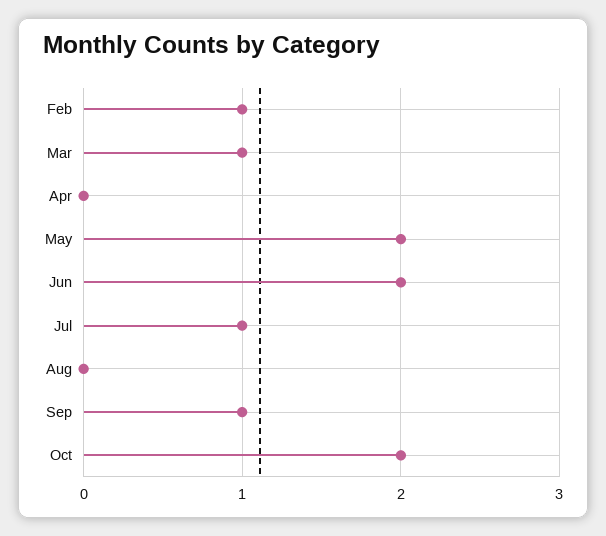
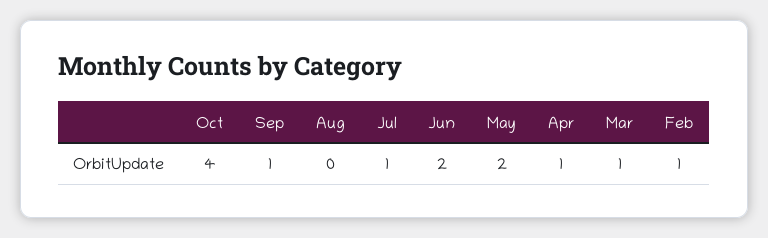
  {
    "Feb": 1,
    "Mar": 1,
-   "Apr": 0,
+   "Apr": 1,
    "May": 2,
    "Jun": 2,
    "Jul": 1,
    "Aug": 0,
    "Sep": 1,
-   "Oct": 2
+   "Oct": 4
  }

